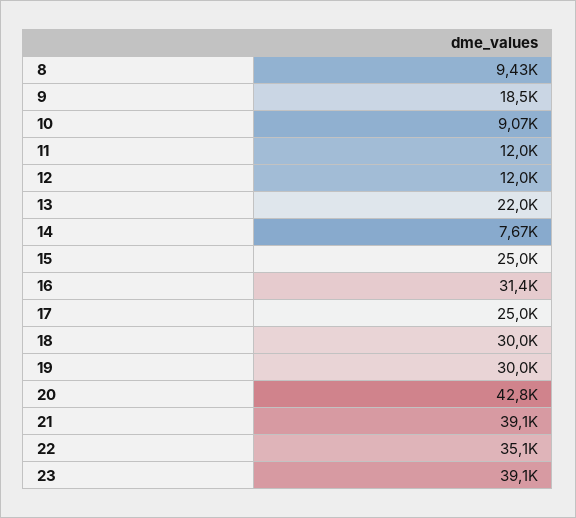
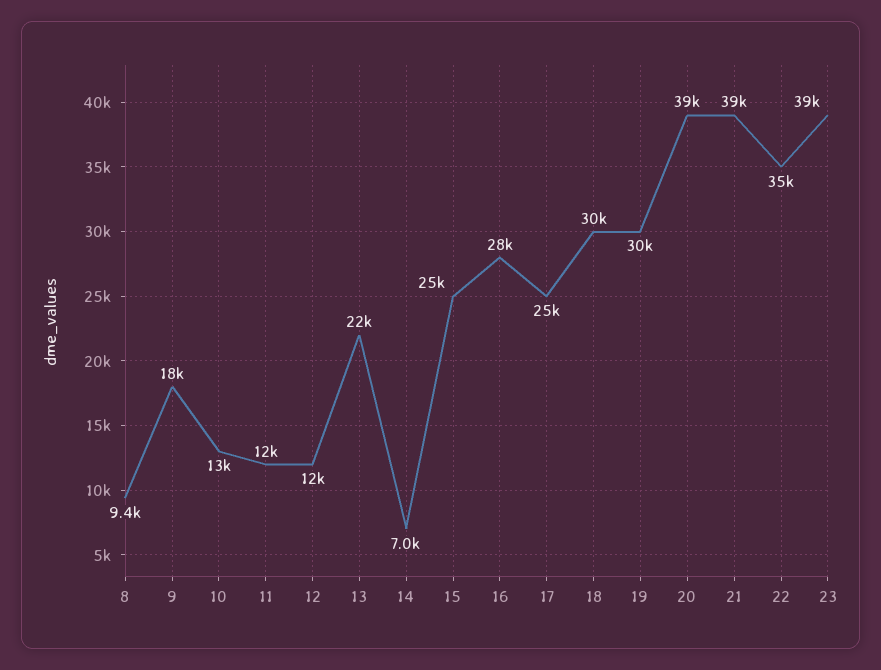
  {
    "8": 9430,
    "9": 18500,
-   "10": 9070,
+   "10": 13000,
    "11": 12000,
    "12": 12000,
    "13": 22000,
-   "14": 7670,
+   "14": 7000,
    "15": 25000,
-   "16": 31400,
+   "16": 28000,
    "17": 25000,
    "18": 30000,
    "19": 30000,
-   "20": 42800,
+   "20": 39000,
    "21": 39100,
    "22": 35100,
    "23": 39100
  }

